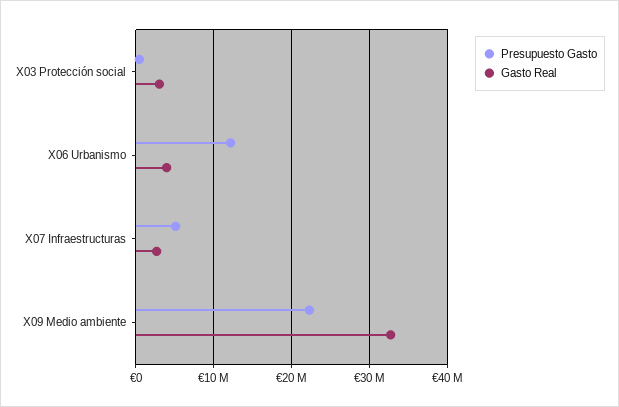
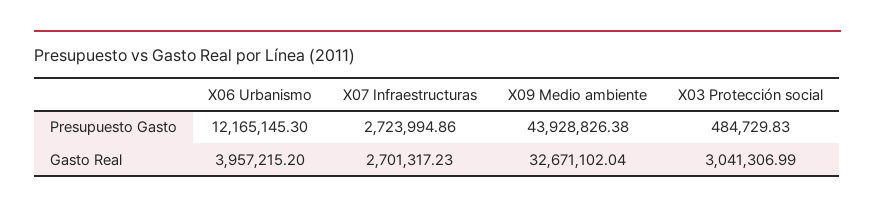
  {
    "Presupuesto Gasto": {
      "X03 Protección social": 484729.83,
      "X06 Urbanismo": 12165145.3,
-     "X07 Infraestructuras": 5000000,
+     "X07 Infraestructuras": 2723994.86,
-     "X09 Medio ambiente": 22000000
+     "X09 Medio ambiente": 43928826.38
    },
    "Gasto Real": {
      "X03 Protección social": 3041306.99,
      "X06 Urbanismo": 3957215.2,
      "X07 Infraestructuras": 2701317.23,
      "X09 Medio ambiente": 32671102.04
    }
  }

